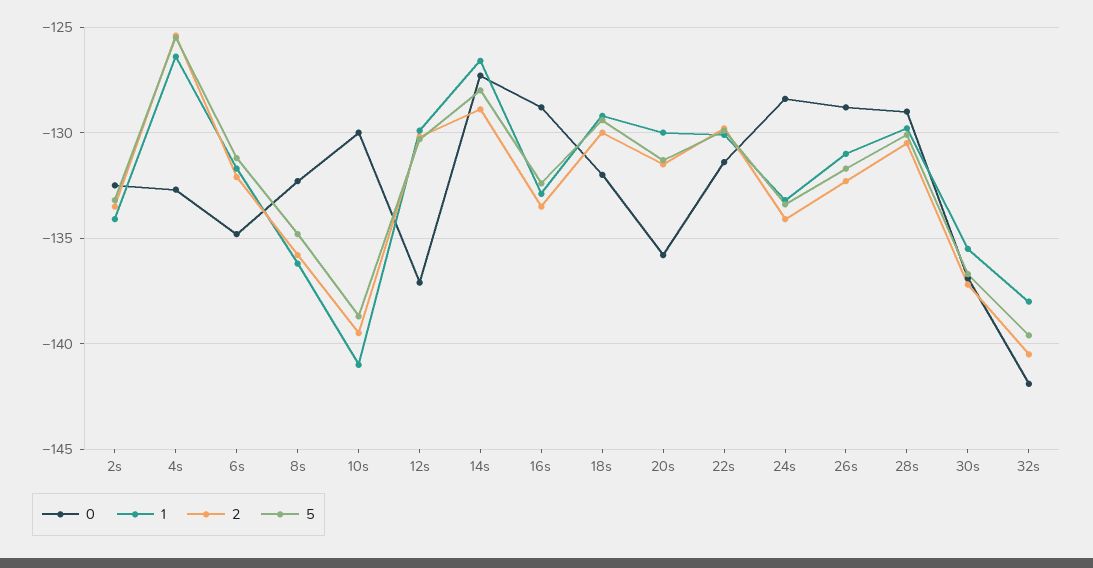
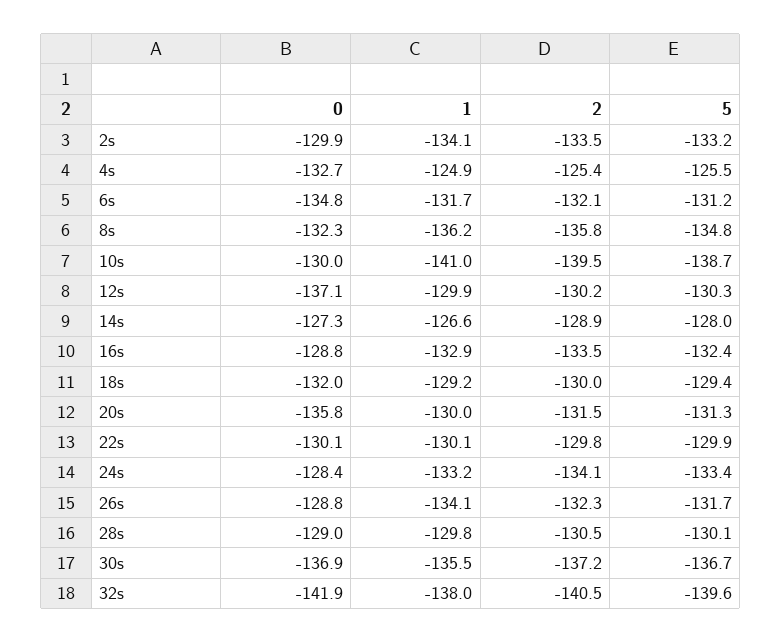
  {
    "0": {
-     "2s": -132.5,
+     "2s": -129.9,
      "4s": -132.7,
      "6s": -134.8,
      "8s": -132.3,
      "10s": -130,
      "12s": -137.1,
      "14s": -127.3,
      "16s": -128.8,
      "18s": -132,
      "20s": -135.8,
-     "22s": -131.5,
+     "22s": -130.1,
      "24s": -128.4,
      "26s": -128.8,
      "28s": -129,
      "30s": -136.9,
      "32s": -141.9
    },
    "1": {
      "2s": -134.1,
-     "4s": -126.5,
+     "4s": -124.9,
      "6s": -131.7,
      "8s": -136.2,
      "10s": -141,
      "12s": -129.9,
      "14s": -126.6,
      "16s": -132.9,
      "18s": -129.2,
      "20s": -130,
      "22s": -130.1,
      "24s": -133.2,
-     "26s": -131,
+     "26s": -134.1,
      "28s": -129.8,
      "30s": -135.5,
      "32s": -138
    },
    "2": {
      "2s": -133.5,
      "4s": -125.4,
      "6s": -132.1,
      "8s": -135.8,
      "10s": -139.5,
      "12s": -130.2,
      "14s": -128.9,
      "16s": -133.5,
      "18s": -130,
      "20s": -131.5,
      "22s": -129.8,
      "24s": -134.1,
      "26s": -132.3,
      "28s": -130.5,
      "30s": -137.2,
      "32s": -140.5
    },
    "5": {
      "2s": -133.2,
      "4s": -125.5,
      "6s": -131.2,
      "8s": -134.8,
      "10s": -138.7,
      "12s": -130.3,
      "14s": -128,
      "16s": -132.4,
      "18s": -129.4,
      "20s": -131.3,
      "22s": -129.9,
      "24s": -133.4,
      "26s": -131.7,
      "28s": -130.1,
      "30s": -136.7,
      "32s": -139.6
    }
  }

